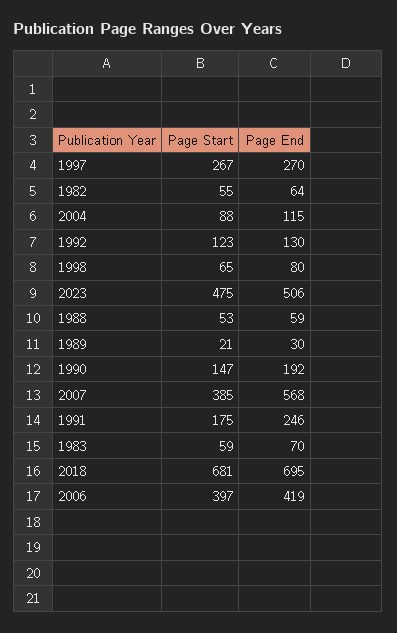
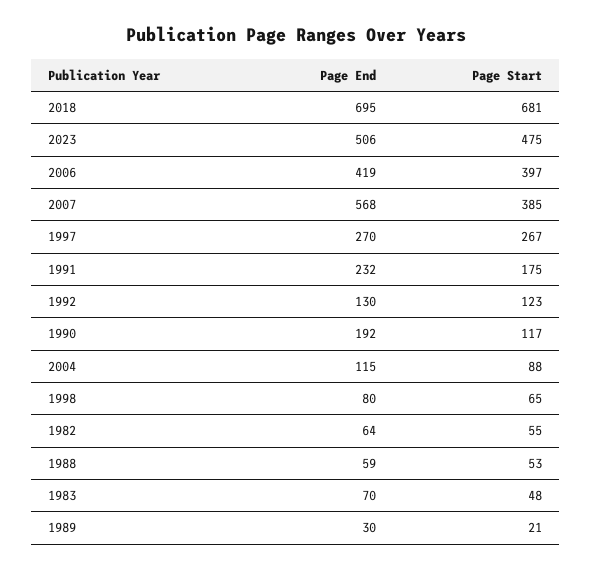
  {
    "Page Start": {
      "1997": 267,
      "1982": 55,
      "2004": 88,
      "1992": 123,
      "1998": 65,
      "2023": 475,
      "1988": 53,
      "1989": 21,
-     "1990": 147,
+     "1990": 117,
      "2007": 385,
      "1991": 175,
-     "1983": 59,
+     "1983": 48,
      "2018": 681,
      "2006": 397
    },
    "Page End": {
      "1997": 270,
      "1982": 64,
      "2004": 115,
      "1992": 130,
      "1998": 80,
      "2023": 506,
      "1988": 59,
      "1989": 30,
      "1990": 192,
      "2007": 568,
-     "1991": 246,
+     "1991": 232,
      "1983": 70,
      "2018": 695,
      "2006": 419
    }
  }

